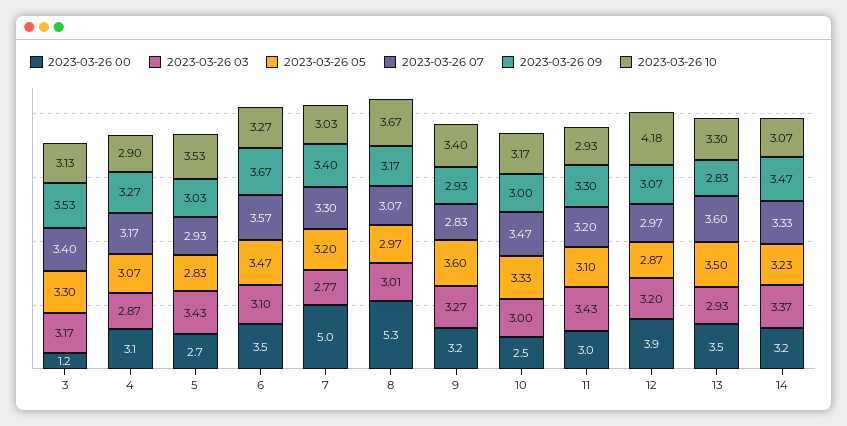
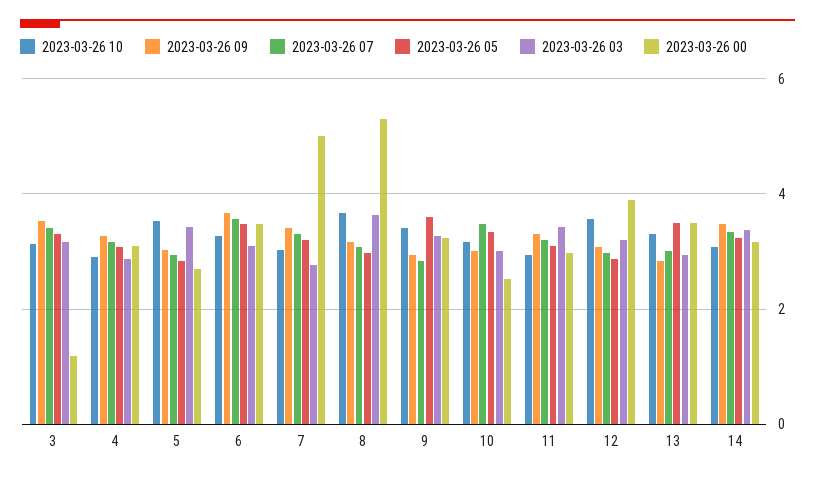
  {
    "2023-03-26 00": {
      "3": 1.2,
      "4": 3.1,
      "5": 2.7,
      "6": 3.5,
      "7": 5,
      "8": 5.3,
      "9": 3.2,
      "10": 2.5,
      "11": 3,
      "12": 3.9,
      "13": 3.5,
      "14": 3.2
    },
    "2023-03-26 03": {
      "3": 3.17,
      "4": 2.87,
      "5": 3.43,
      "6": 3.1,
      "7": 2.77,
-     "8": 3.01,
+     "8": 3.6,
      "9": 3.27,
      "10": 3,
      "11": 3.43,
      "12": 3.2,
      "13": 2.93,
      "14": 3.37
    },
    "2023-03-26 05": {
      "3": 3.3,
      "4": 3.07,
      "5": 2.83,
      "6": 3.47,
      "7": 3.2,
      "8": 2.97,
      "9": 3.6,
      "10": 3.33,
      "11": 3.1,
      "12": 2.87,
      "13": 3.5,
      "14": 3.23
    },
    "2023-03-26 07": {
      "3": 3.4,
      "4": 3.17,
      "5": 2.93,
      "6": 3.57,
      "7": 3.3,
      "8": 3.07,
      "9": 2.83,
      "10": 3.47,
      "11": 3.2,
      "12": 2.97,
-     "13": 3.6,
+     "13": 3,
      "14": 3.33
    },
    "2023-03-26 09": {
      "3": 3.53,
      "4": 3.27,
      "5": 3.03,
      "6": 3.67,
      "7": 3.4,
      "8": 3.17,
      "9": 2.93,
      "10": 3,
      "11": 3.3,
      "12": 3.07,
      "13": 2.83,
      "14": 3.47
    },
    "2023-03-26 10": {
      "3": 3.13,
      "4": 2.9,
      "5": 3.53,
      "6": 3.27,
      "7": 3.03,
      "8": 3.67,
      "9": 3.4,
      "10": 3.17,
      "11": 2.93,
-     "12": 4.18,
+     "12": 3.6,
      "13": 3.3,
      "14": 3.07
    }
  }

